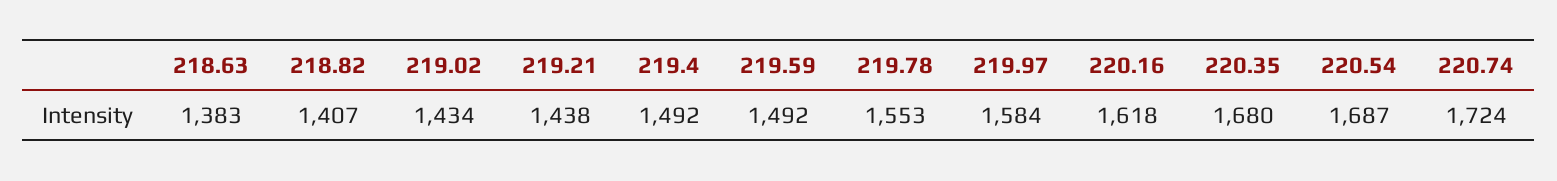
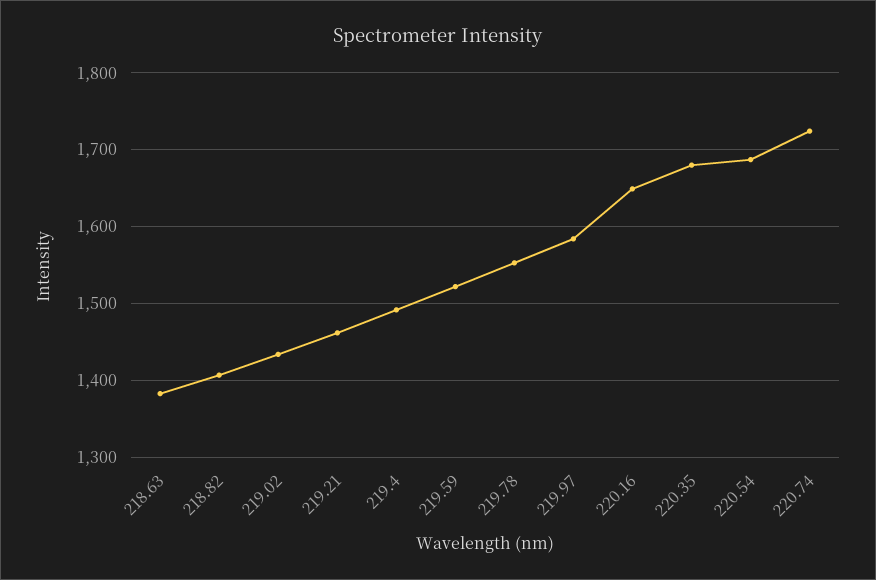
  {
    "218.63": 1383,
    "218.82": 1407,
    "219.02": 1434,
-   "219.21": 1438,
+   "219.21": 1460,
    "219.4": 1492,
-   "219.59": 1492,
+   "219.59": 1520,
    "219.78": 1553,
    "219.97": 1584,
-   "220.16": 1618,
+   "220.16": 1650,
    "220.35": 1680,
    "220.54": 1687,
    "220.74": 1724
  }

